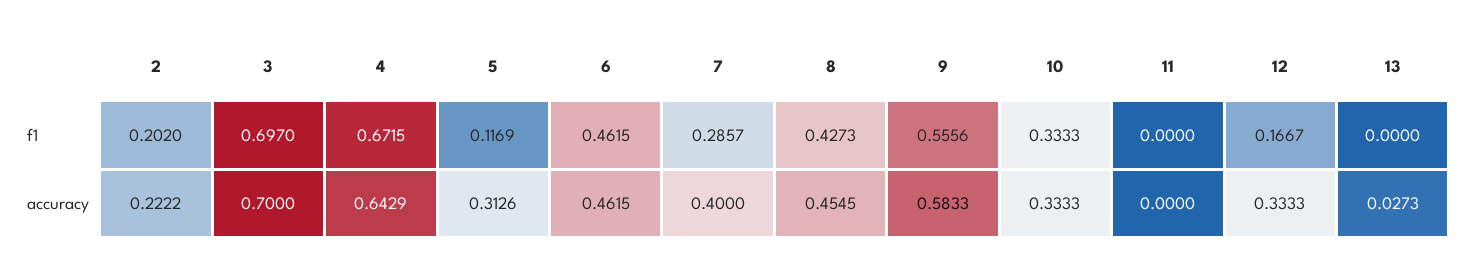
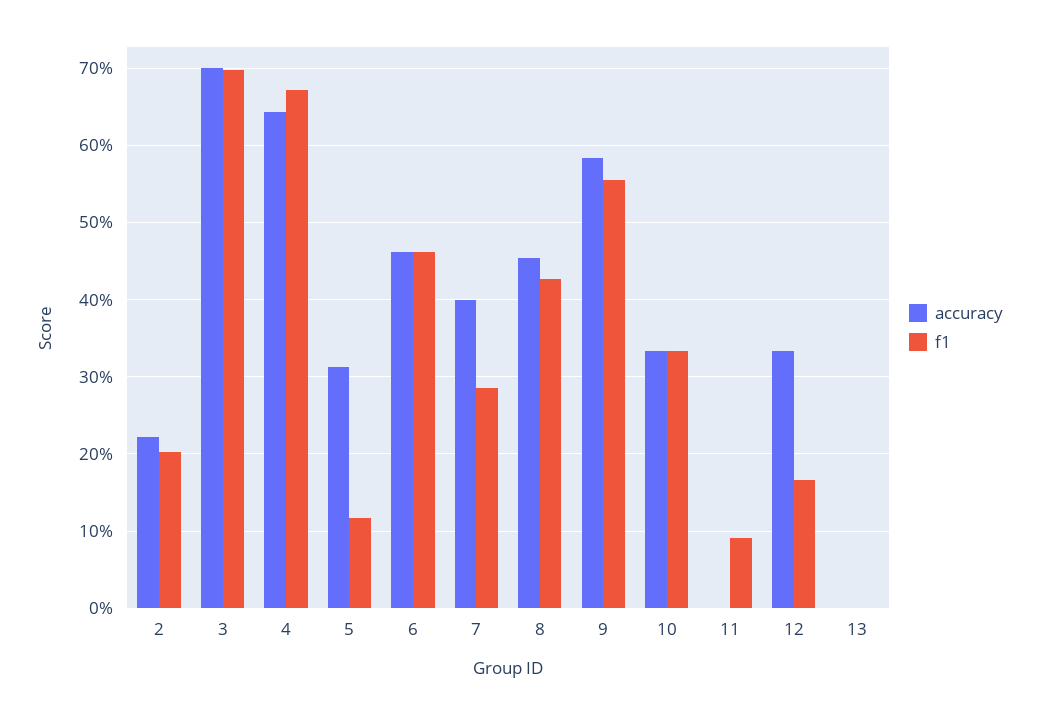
  {
    "f1": {
      "2": 0.202,
      "3": 0.697,
      "4": 0.6715,
      "5": 0.1169,
      "6": 0.4615,
      "7": 0.2857,
      "8": 0.4273,
      "9": 0.5556,
      "10": 0.3333,
-     "11": 0,
+     "11": 0.09,
      "12": 0.1667,
      "13": 0
    },
    "accuracy": {
      "2": 0.2222,
      "3": 0.7,
      "4": 0.6429,
      "5": 0.3126,
      "6": 0.4615,
      "7": 0.4,
      "8": 0.4545,
      "9": 0.5833,
      "10": 0.3333,
      "11": 0,
      "12": 0.3333,
-     "13": 0.0273
+     "13": 0
    }
  }

